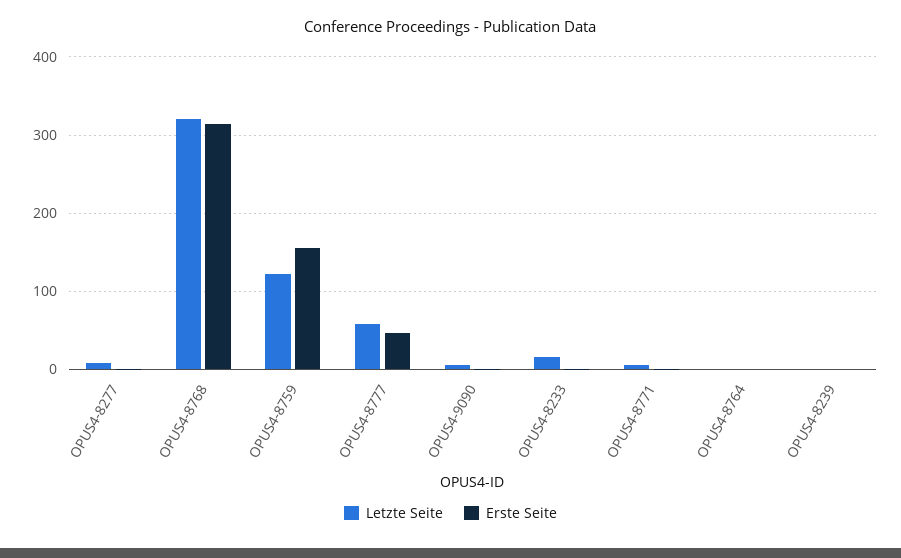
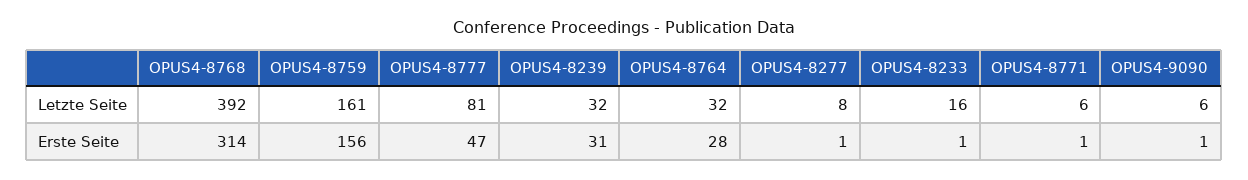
  {
    "Letzte Seite": {
      "OPUS4-8277": 8,
-     "OPUS4-8768": 320,
+     "OPUS4-8768": 392,
-     "OPUS4-8759": 120,
+     "OPUS4-8759": 161,
-     "OPUS4-8777": 60,
+     "OPUS4-8777": 81,
      "OPUS4-9090": 6,
      "OPUS4-8233": 16,
      "OPUS4-8771": 6,
-     "OPUS4-8764": 0,
+     "OPUS4-8764": 32,
-     "OPUS4-8239": 0
+     "OPUS4-8239": 32
    },
    "Erste Seite": {
      "OPUS4-8277": 1,
      "OPUS4-8768": 314,
      "OPUS4-8759": 156,
      "OPUS4-8777": 47,
      "OPUS4-9090": 1,
      "OPUS4-8233": 1,
      "OPUS4-8771": 1,
-     "OPUS4-8764": 0,
+     "OPUS4-8764": 28,
-     "OPUS4-8239": 0
+     "OPUS4-8239": 31
    }
  }

